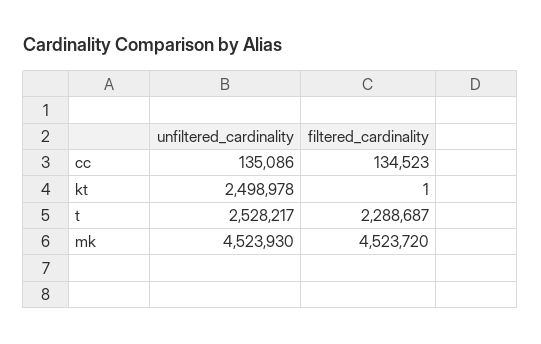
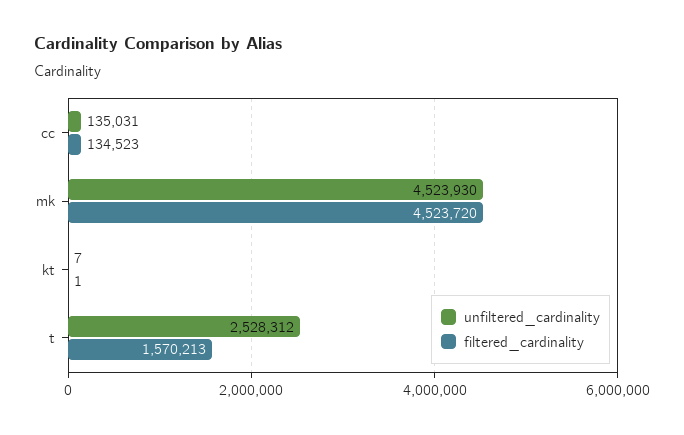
  {
    "unfiltered_cardinality": {
-     "cc": 135086,
+     "cc": 135031,
-     "kt": 2498978,
+     "kt": 7,
-     "t": 2528217,
+     "t": 2528312,
      "mk": 4523930
    },
    "filtered_cardinality": {
      "cc": 134523,
      "kt": 1,
-     "t": 2288687,
+     "t": 1570213,
      "mk": 4523720
    }
  }

